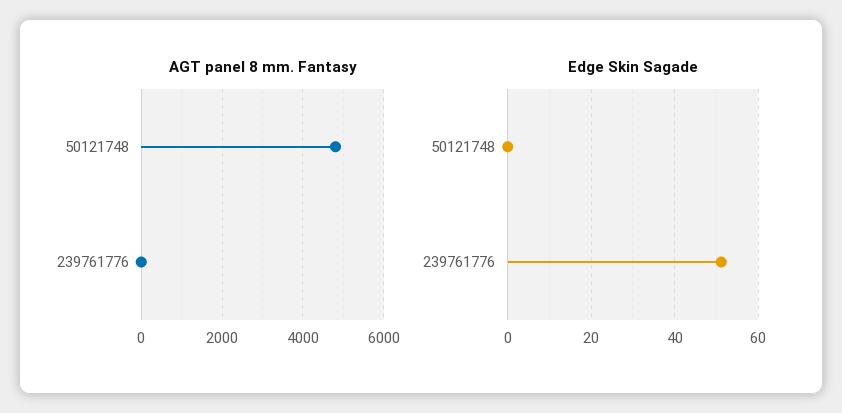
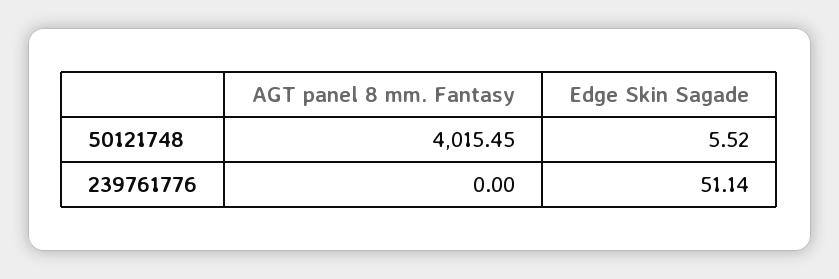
  {
    "AGT panel 8 mm. Fantasy": {
-     "50121748": 4800,
+     "50121748": 4015.45,
      "239761776": 0
    },
    "Edge Skin Sagade": {
-     "50121748": 0,
+     "50121748": 5.52,
      "239761776": 51.14
    }
  }

